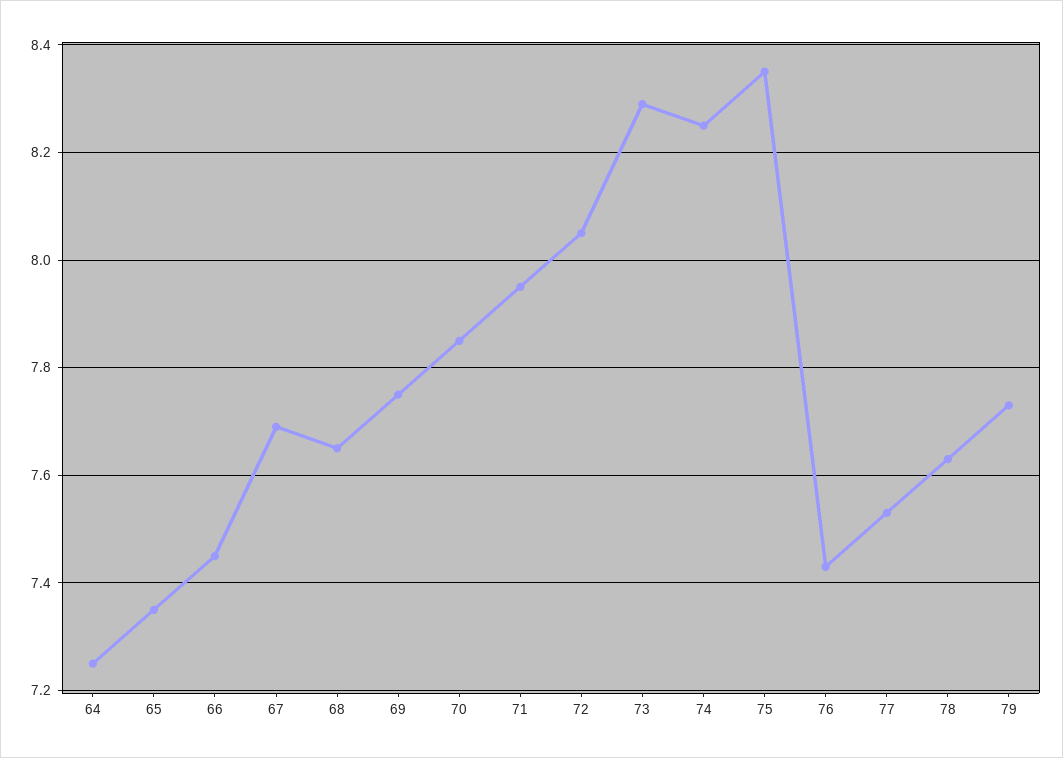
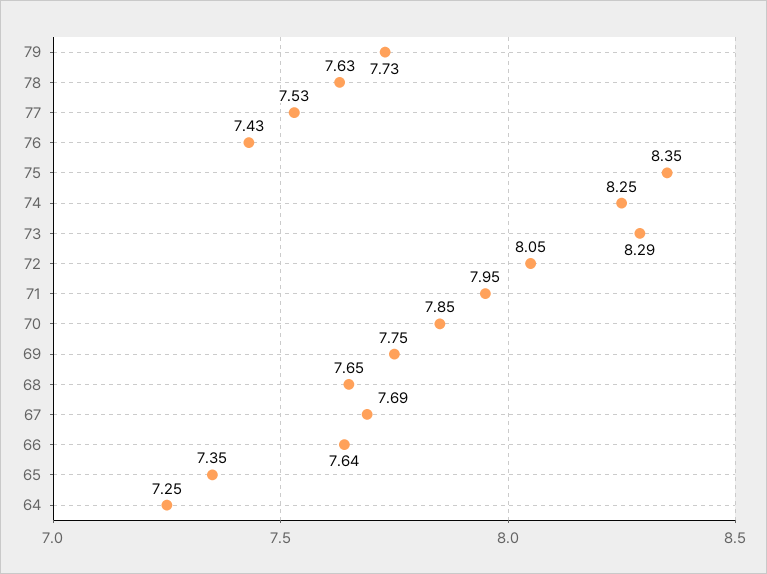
  {
    "64": 7.25,
    "65": 7.35,
-   "66": 7.45,
+   "66": 7.64,
    "67": 7.69,
    "68": 7.65,
    "69": 7.75,
    "70": 7.85,
    "71": 7.95,
    "72": 8.05,
    "73": 8.29,
    "74": 8.25,
    "75": 8.35,
    "76": 7.43,
    "77": 7.53,
    "78": 7.63,
    "79": 7.73
  }

